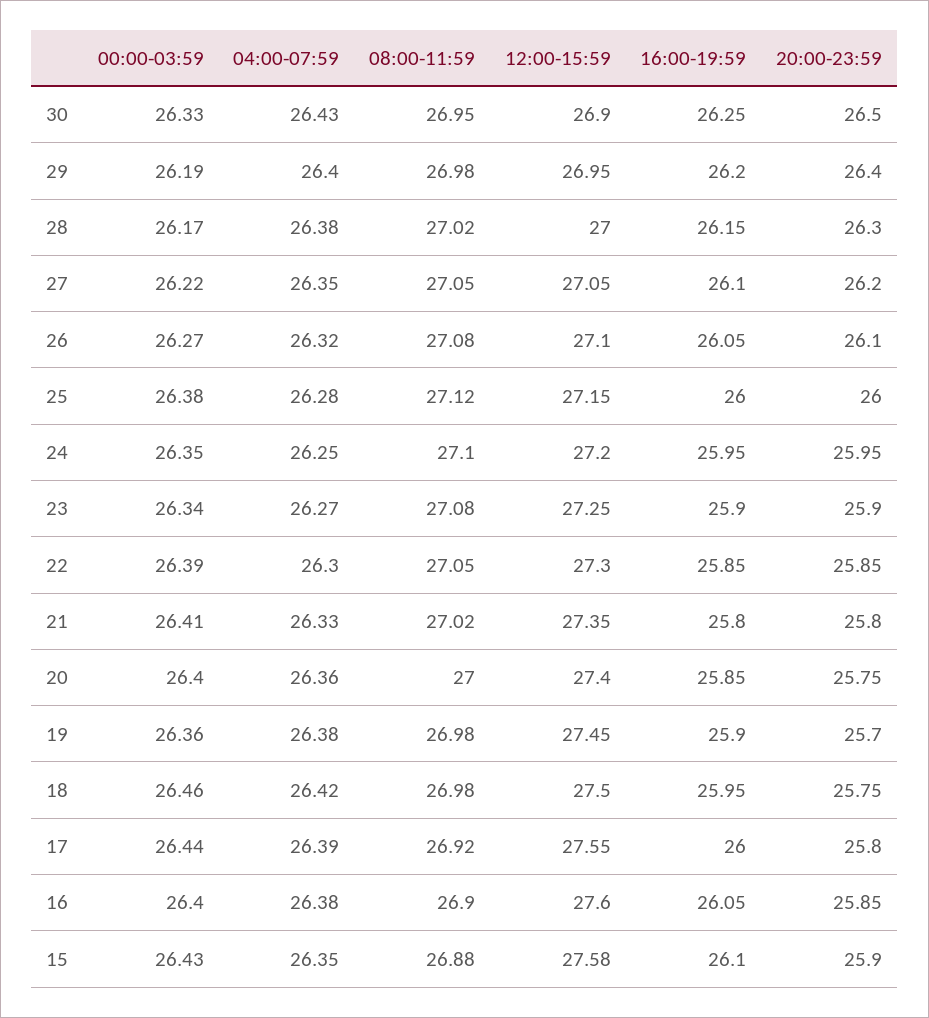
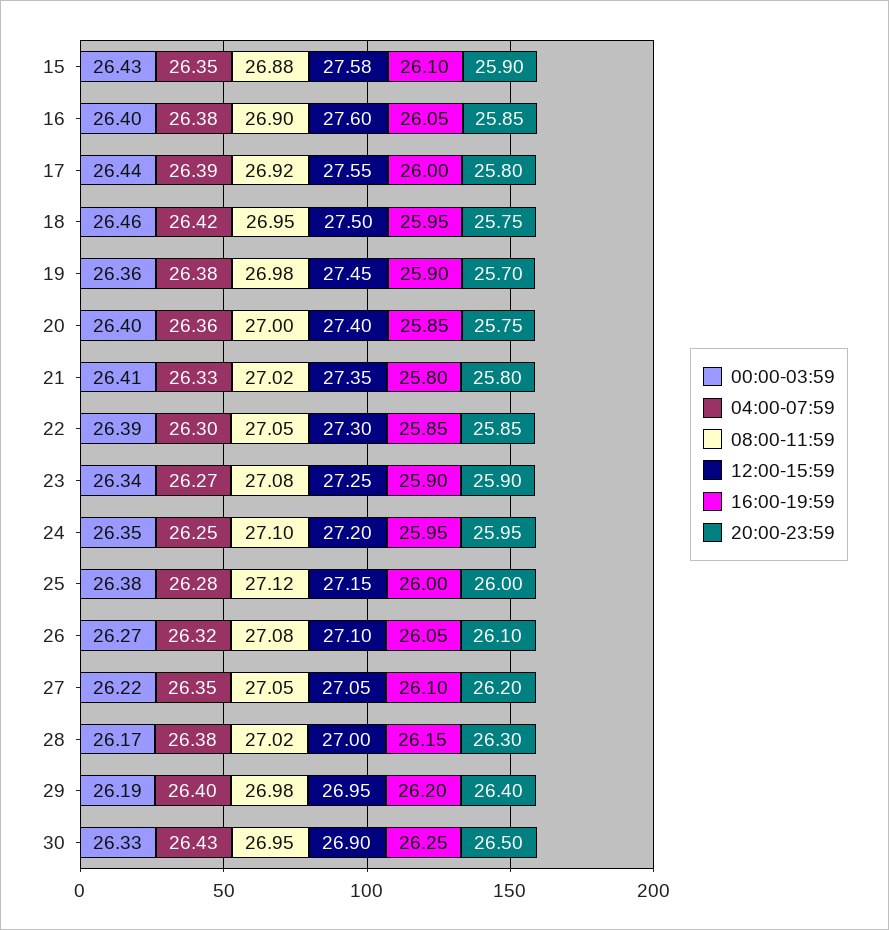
  {
    "00:00-03:59": {
      "30": 26.33,
      "29": 26.19,
      "28": 26.17,
      "27": 26.22,
      "26": 26.27,
      "25": 26.38,
      "24": 26.35,
      "23": 26.34,
      "22": 26.39,
      "21": 26.41,
      "20": 26.4,
      "19": 26.36,
      "18": 26.46,
      "17": 26.44,
      "16": 26.4,
      "15": 26.43
    },
    "04:00-07:59": {
      "30": 26.43,
      "29": 26.4,
      "28": 26.38,
      "27": 26.35,
      "26": 26.32,
      "25": 26.28,
      "24": 26.25,
      "23": 26.27,
      "22": 26.3,
      "21": 26.33,
      "20": 26.36,
      "19": 26.38,
      "18": 26.42,
      "17": 26.39,
      "16": 26.38,
      "15": 26.35
    },
    "08:00-11:59": {
      "30": 26.95,
      "29": 26.98,
      "28": 27.02,
      "27": 27.05,
      "26": 27.08,
      "25": 27.12,
      "24": 27.1,
      "23": 27.08,
      "22": 27.05,
      "21": 27.02,
      "20": 27,
      "19": 26.98,
-     "18": 26.98,
+     "18": 26.95,
      "17": 26.92,
      "16": 26.9,
      "15": 26.88
    },
    "12:00-15:59": {
      "30": 26.9,
      "29": 26.95,
      "28": 27,
      "27": 27.05,
      "26": 27.1,
      "25": 27.15,
      "24": 27.2,
      "23": 27.25,
      "22": 27.3,
      "21": 27.35,
      "20": 27.4,
      "19": 27.45,
      "18": 27.5,
      "17": 27.55,
      "16": 27.6,
      "15": 27.58
    },
    "16:00-19:59": {
      "30": 26.25,
      "29": 26.2,
      "28": 26.15,
      "27": 26.1,
      "26": 26.05,
      "25": 26,
      "24": 25.95,
      "23": 25.9,
      "22": 25.85,
      "21": 25.8,
      "20": 25.85,
      "19": 25.9,
      "18": 25.95,
      "17": 26,
      "16": 26.05,
      "15": 26.1
    },
    "20:00-23:59": {
      "30": 26.5,
      "29": 26.4,
      "28": 26.3,
      "27": 26.2,
      "26": 26.1,
      "25": 26,
      "24": 25.95,
      "23": 25.9,
      "22": 25.85,
      "21": 25.8,
      "20": 25.75,
      "19": 25.7,
      "18": 25.75,
      "17": 25.8,
      "16": 25.85,
      "15": 25.9
    }
  }

